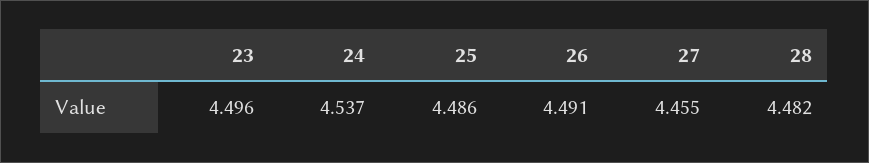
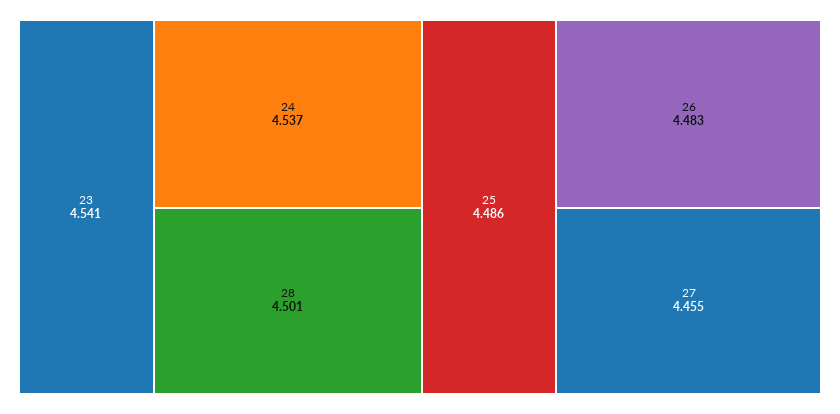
  {
-   "23": 4.496,
+   "23": 4.541,
    "24": 4.537,
    "25": 4.486,
-   "26": 4.491,
+   "26": 4.483,
    "27": 4.455,
-   "28": 4.482
+   "28": 4.501
  }

